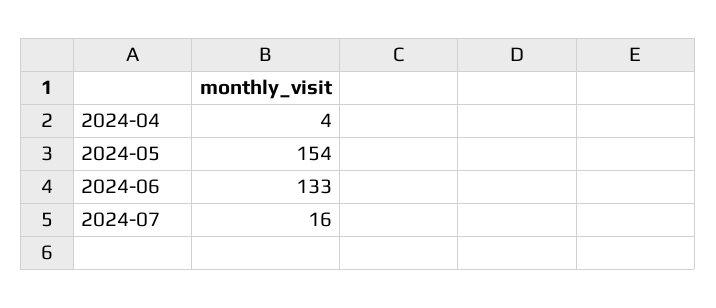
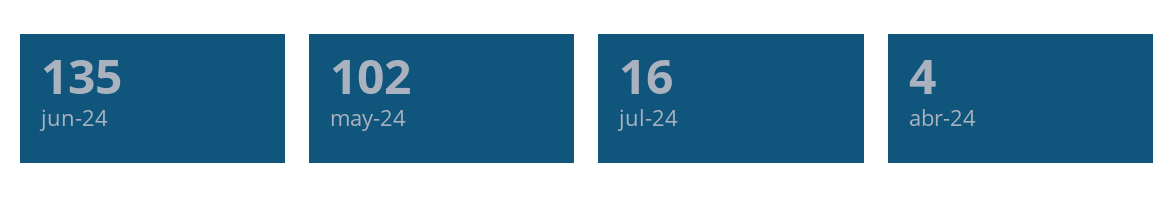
  {
    "2024-04": 4,
-   "2024-05": 154,
+   "2024-05": 102,
-   "2024-06": 133,
+   "2024-06": 135,
    "2024-07": 16
  }

